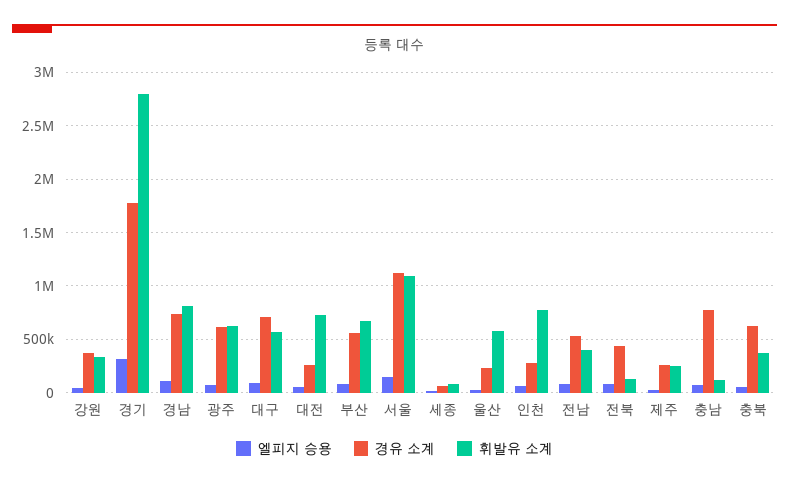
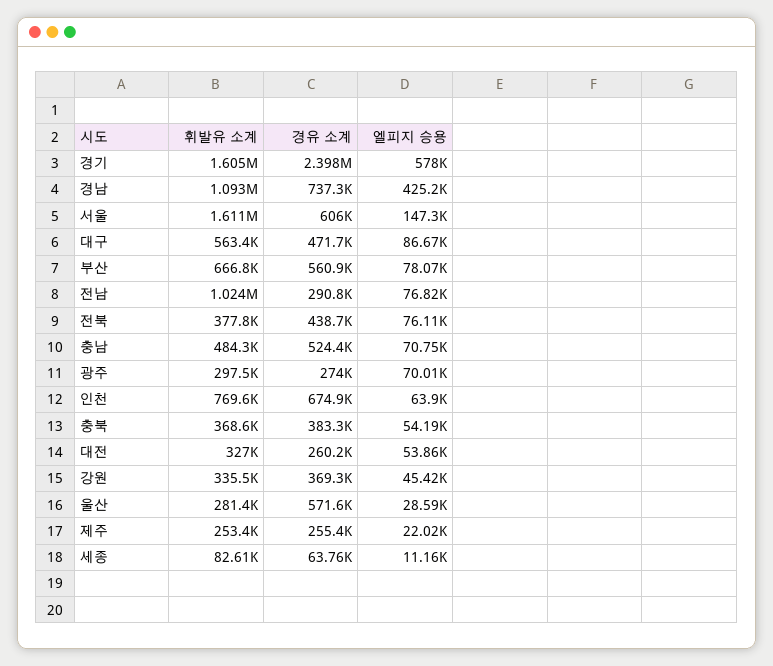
  {
    "엘피지 승용": {
      "강원": 45420,
-     "경기": 300000,
+     "경기": 578000,
-     "경남": 100000,
+     "경남": 425200,
      "광주": 70010,
      "대구": 86670,
      "대전": 53860,
      "부산": 78070,
      "서울": 147300,
      "세종": 11160,
      "울산": 28590,
      "인천": 63900,
      "전남": 76820,
      "전북": 76110,
      "제주": 22020,
      "충남": 70750,
      "충북": 54190
    },
    "경유 소계": {
      "강원": 369300,
-     "경기": 1800000,
+     "경기": 2398000,
      "경남": 737300,
-     "광주": 600000,
+     "광주": 274000,
-     "대구": 700000,
+     "대구": 471700,
      "대전": 260200,
      "부산": 560900,
-     "서울": 1100000,
+     "서울": 606000,
      "세종": 63760,
-     "울산": 200000,
+     "울산": 571600,
-     "인천": 300000,
+     "인천": 674900,
-     "전남": 500000,
+     "전남": 290800,
      "전북": 438700,
      "제주": 255400,
-     "충남": 800000,
+     "충남": 524400,
-     "충북": 600000
+     "충북": 383300
    },
    "휘발유 소계": {
      "강원": 335500,
-     "경기": 2800000,
+     "경기": 1605000,
-     "경남": 800000,
+     "경남": 1093000,
-     "광주": 600000,
+     "광주": 297500,
      "대구": 563400,
-     "대전": 700000,
+     "대전": 327000,
      "부산": 666800,
-     "서울": 1100000,
+     "서울": 1611000,
      "세종": 82610,
-     "울산": 600000,
+     "울산": 281400,
      "인천": 769600,
-     "전남": 400000,
+     "전남": 1024000,
-     "전북": 100000,
+     "전북": 377800,
      "제주": 253400,
-     "충남": 100000,
+     "충남": 484300,
      "충북": 368600
    }
  }

